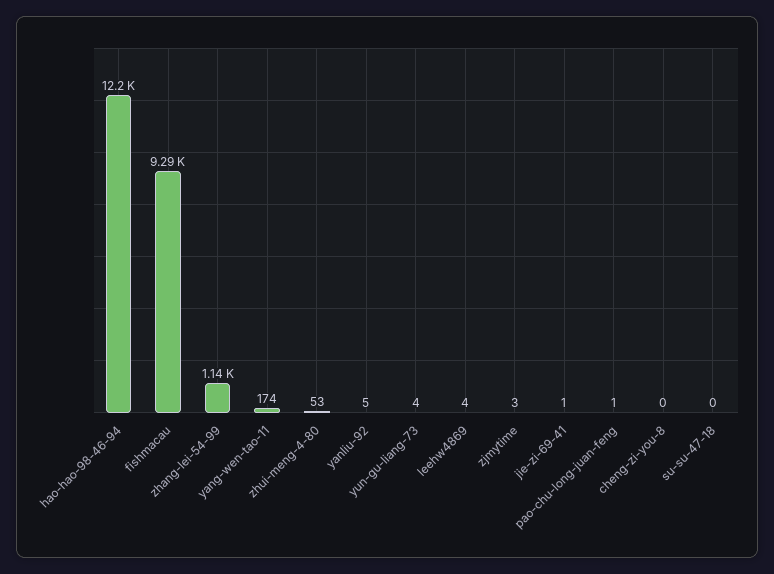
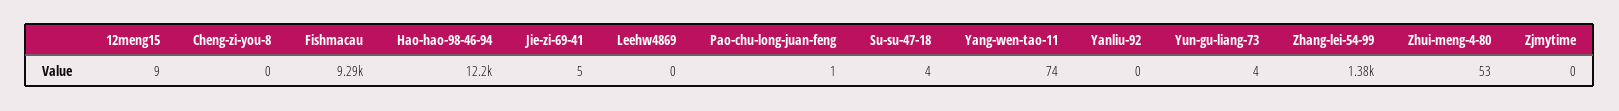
  {
    "hao-hao-98-46-94": 12200,
    "fishmacau": 9290,
-   "zhang-lei-54-99": 1140,
+   "zhang-lei-54-99": 1380,
-   "yang-wen-tao-11": 174,
+   "yang-wen-tao-11": 74,
    "zhui-meng-4-80": 53,
-   "yanliu-92": 5,
+   "yanliu-92": 0,
    "yun-gu-liang-73": 4,
-   "leehw4869": 4,
+   "leehw4869": 0,
-   "zjmytime": 3,
+   "zjmytime": 0,
-   "jie-zi-69-41": 1,
+   "jie-zi-69-41": 5,
    "pao-chu-long-juan-feng": 1,
    "cheng-zi-you-8": 0,
-   "su-su-47-18": 0
+   "su-su-47-18": 4,
+   "12meng15": 9
  }

